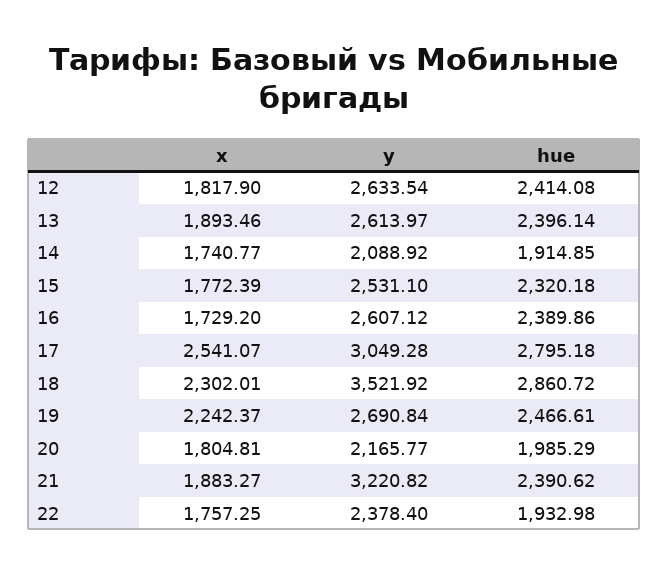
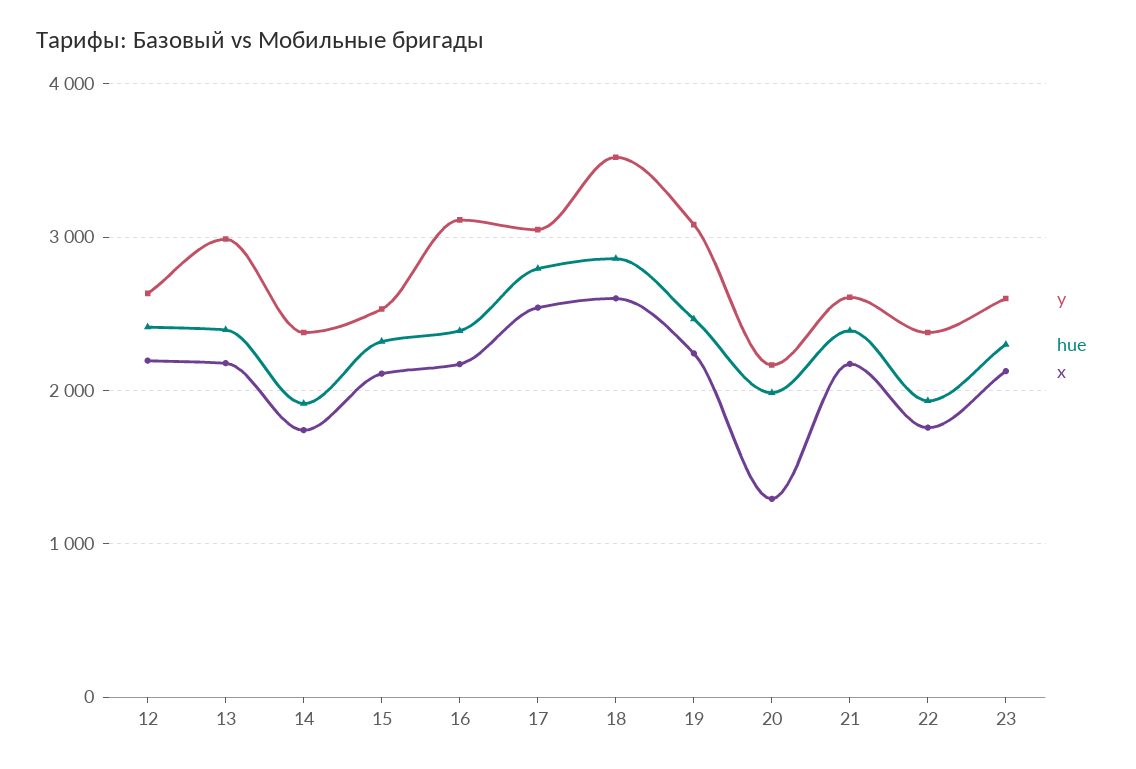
  {
    "x": {
-     "12": 1817.9,
+     "12": 2200,
-     "13": 1893.46,
+     "13": 2200,
      "14": 1740.77,
-     "15": 1772.39,
+     "15": 2100,
-     "16": 1729.2,
+     "16": 2200,
      "17": 2541.07,
-     "18": 2302.01,
+     "18": 2600,
      "19": 2242.37,
-     "20": 1804.81,
+     "20": 1300,
-     "21": 1883.27,
+     "21": 2200,
-     "22": 1757.25
+     "22": 1757.25,
+     "23": 2100
    },
    "y": {
      "12": 2633.54,
-     "13": 2613.97,
+     "13": 3000,
-     "14": 2088.92,
+     "14": 2400,
      "15": 2531.1,
-     "16": 2607.12,
+     "16": 3100,
      "17": 3049.28,
      "18": 3521.92,
-     "19": 2690.84,
+     "19": 3100,
      "20": 2165.77,
-     "21": 3220.82,
+     "21": 2600,
-     "22": 2378.4
+     "22": 2378.4,
+     "23": 2600
    },
    "hue": {
      "12": 2414.08,
      "13": 2396.14,
      "14": 1914.85,
      "15": 2320.18,
      "16": 2389.86,
      "17": 2795.18,
      "18": 2860.72,
      "19": 2466.61,
      "20": 1985.29,
      "21": 2390.62,
-     "22": 1932.98
+     "22": 1932.98,
+     "23": 2300
    }
  }

